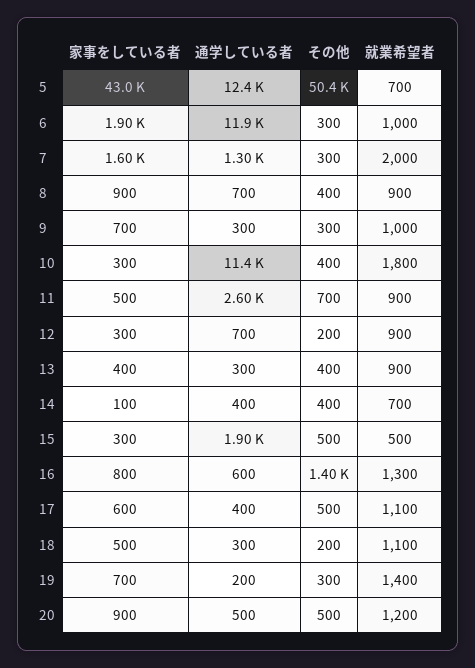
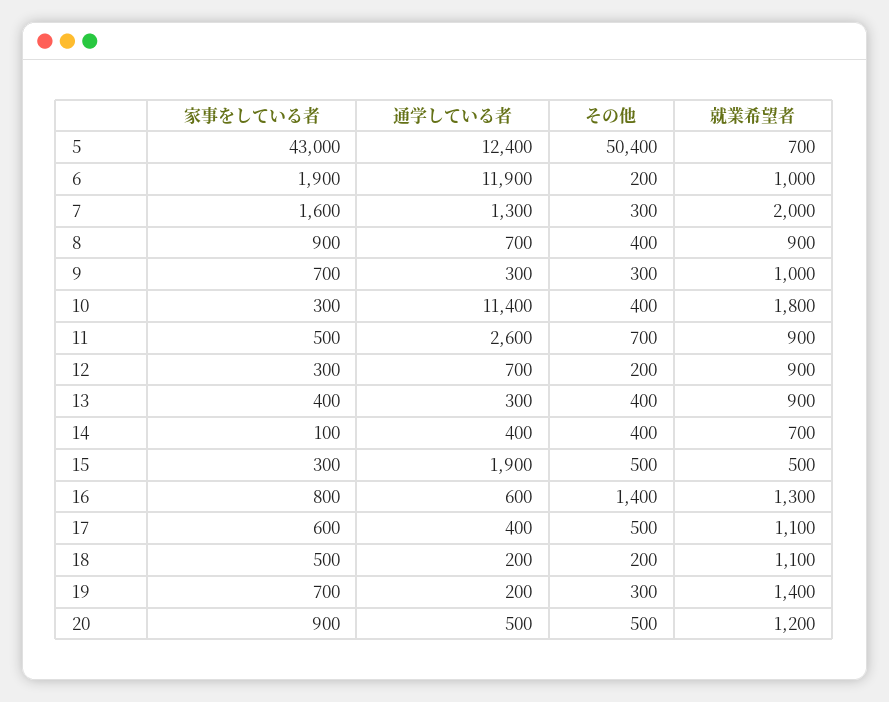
  {
    "家事をしている者": {
      "5": 43000,
      "6": 1900,
      "7": 1600,
      "8": 900,
      "9": 700,
      "10": 300,
      "11": 500,
      "12": 300,
      "13": 400,
      "14": 100,
      "15": 300,
      "16": 800,
      "17": 600,
      "18": 500,
      "19": 700,
      "20": 900
    },
    "通学している者": {
      "5": 12400,
      "6": 11900,
      "7": 1300,
      "8": 700,
      "9": 300,
      "10": 11400,
      "11": 2600,
      "12": 700,
      "13": 300,
      "14": 400,
      "15": 1900,
      "16": 600,
      "17": 400,
-     "18": 300,
+     "18": 200,
      "19": 200,
      "20": 500
    },
    "その他": {
      "5": 50400,
-     "6": 300,
+     "6": 200,
      "7": 300,
      "8": 400,
      "9": 300,
      "10": 400,
      "11": 700,
      "12": 200,
      "13": 400,
      "14": 400,
      "15": 500,
      "16": 1400,
      "17": 500,
      "18": 200,
      "19": 300,
      "20": 500
    },
    "就業希望者": {
      "5": 700,
      "6": 1000,
      "7": 2000,
      "8": 900,
      "9": 1000,
      "10": 1800,
      "11": 900,
      "12": 900,
      "13": 900,
      "14": 700,
      "15": 500,
      "16": 1300,
      "17": 1100,
      "18": 1100,
      "19": 1400,
      "20": 1200
    }
  }

